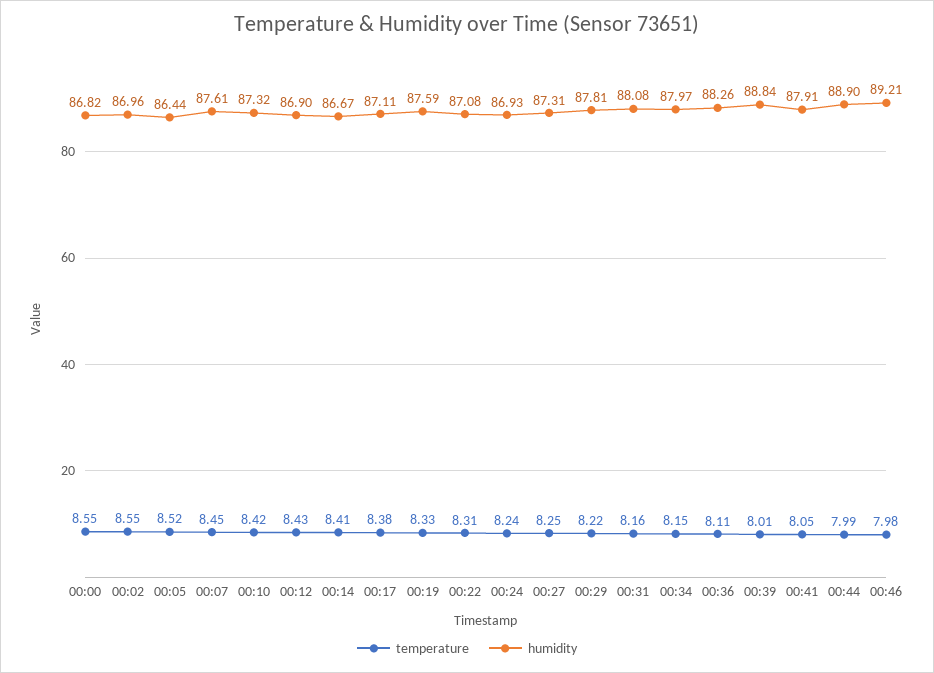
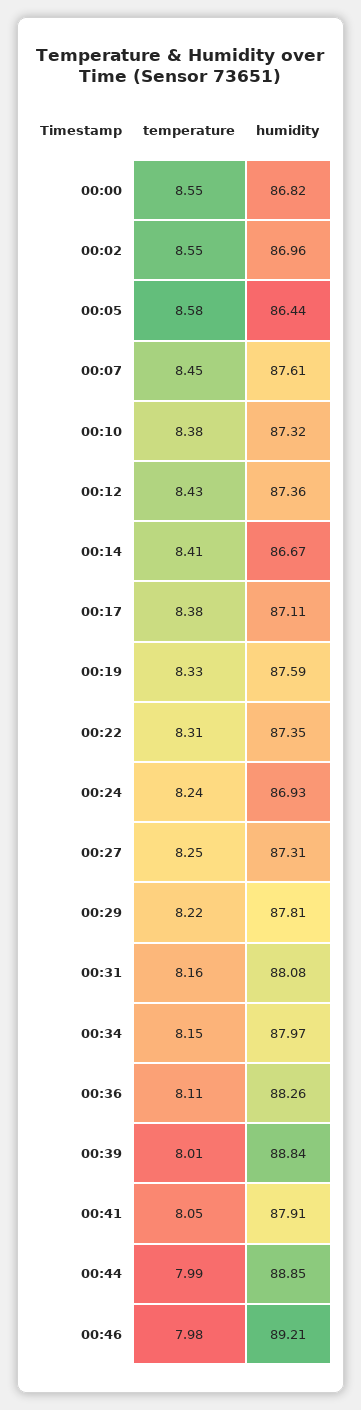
  {
    "temperature": {
      "00:00": 8.55,
      "00:02": 8.55,
-     "00:05": 8.52,
+     "00:05": 8.58,
      "00:07": 8.45,
-     "00:10": 8.42,
+     "00:10": 8.38,
      "00:12": 8.43,
      "00:14": 8.41,
      "00:17": 8.38,
      "00:19": 8.33,
      "00:22": 8.31,
      "00:24": 8.24,
      "00:27": 8.25,
      "00:29": 8.22,
      "00:31": 8.16,
      "00:34": 8.15,
      "00:36": 8.11,
      "00:39": 8.01,
      "00:41": 8.05,
      "00:44": 7.99,
      "00:46": 7.98
    },
    "humidity": {
      "00:00": 86.82,
      "00:02": 86.96,
      "00:05": 86.44,
      "00:07": 87.61,
      "00:10": 87.32,
-     "00:12": 86.9,
+     "00:12": 87.36,
      "00:14": 86.67,
      "00:17": 87.11,
      "00:19": 87.59,
-     "00:22": 87.08,
+     "00:22": 87.35,
      "00:24": 86.93,
      "00:27": 87.31,
      "00:29": 87.81,
      "00:31": 88.08,
      "00:34": 87.97,
      "00:36": 88.26,
      "00:39": 88.84,
      "00:41": 87.91,
-     "00:44": 88.9,
+     "00:44": 88.85,
      "00:46": 89.21
    }
  }

